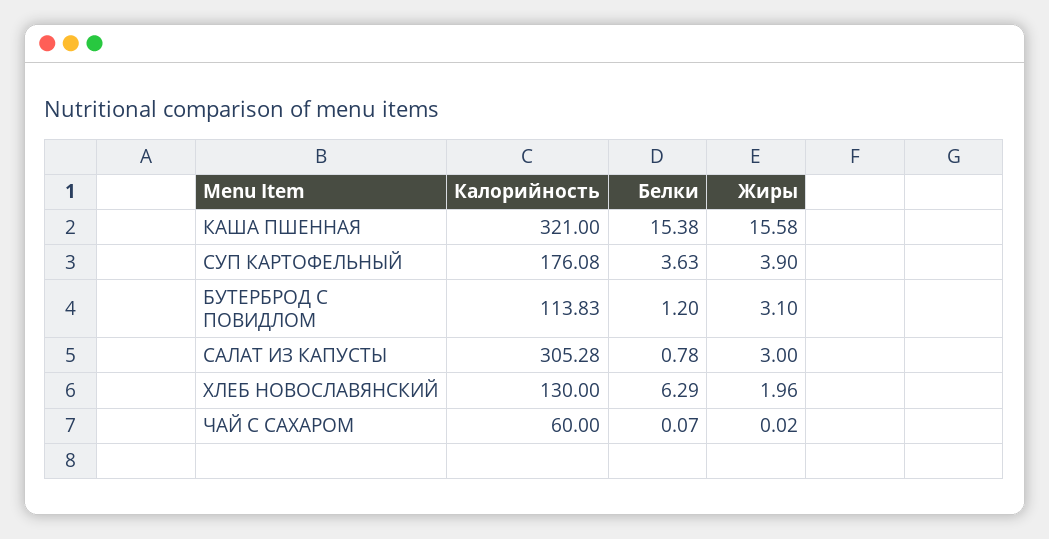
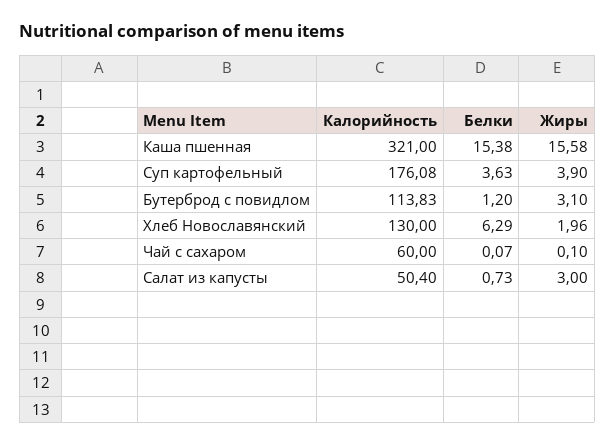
  {
    "Калорийность": {
      "КАША ПШЕННАЯ": 321,
      "СУП КАРТОФЕЛЬНЫЙ": 176.08,
      "БУТЕРБРОД С ПОВИДЛОМ": 113.83,
-     "САЛАТ ИЗ КАПУСТЫ": 305.28,
+     "САЛАТ ИЗ КАПУСТЫ": 50.4,
      "ХЛЕБ НОВОСЛАВЯНСКИЙ": 130,
      "ЧАЙ С САХАРОМ": 60
    },
    "Белки": {
      "КАША ПШЕННАЯ": 15.38,
      "СУП КАРТОФЕЛЬНЫЙ": 3.63,
      "БУТЕРБРОД С ПОВИДЛОМ": 1.2,
-     "САЛАТ ИЗ КАПУСТЫ": 0.78,
+     "САЛАТ ИЗ КАПУСТЫ": 0.73,
      "ХЛЕБ НОВОСЛАВЯНСКИЙ": 6.29,
      "ЧАЙ С САХАРОМ": 0.07
    },
    "Жиры": {
      "КАША ПШЕННАЯ": 15.58,
      "СУП КАРТОФЕЛЬНЫЙ": 3.9,
      "БУТЕРБРОД С ПОВИДЛОМ": 3.1,
      "САЛАТ ИЗ КАПУСТЫ": 3,
      "ХЛЕБ НОВОСЛАВЯНСКИЙ": 1.96,
-     "ЧАЙ С САХАРОМ": 0.02
+     "ЧАЙ С САХАРОМ": 0.1
    }
  }

